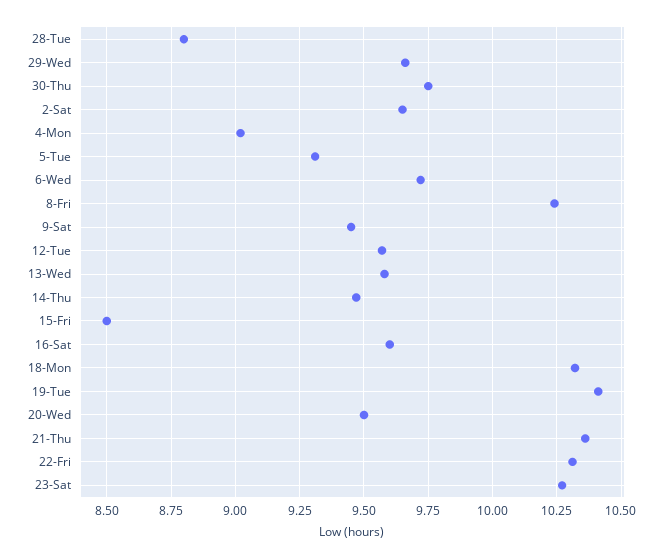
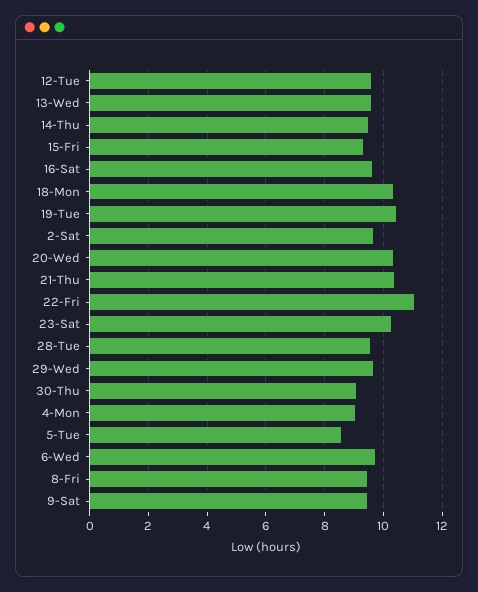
  {
-   "28-Tue": 8.8,
+   "28-Tue": 9.5,
    "29-Wed": 9.65,
-   "30-Thu": 9.75,
+   "30-Thu": 9,
    "2-Sat": 9.65,
    "4-Mon": 9,
-   "5-Tue": 9.3,
+   "5-Tue": 8.5,
    "6-Wed": 9.7,
-   "8-Fri": 10.25,
+   "8-Fri": 9.5,
    "9-Sat": 9.45,
    "12-Tue": 9.55,
    "13-Wed": 9.6,
    "14-Thu": 9.45,
-   "15-Fri": 8.5,
+   "15-Fri": 9.25,
    "16-Sat": 9.6,
    "18-Mon": 10.3,
    "19-Tue": 10.4,
-   "20-Wed": 9.5,
+   "20-Wed": 10.25,
    "21-Thu": 10.35,
-   "22-Fri": 10.3,
+   "22-Fri": 11,
    "23-Sat": 10.25
  }

